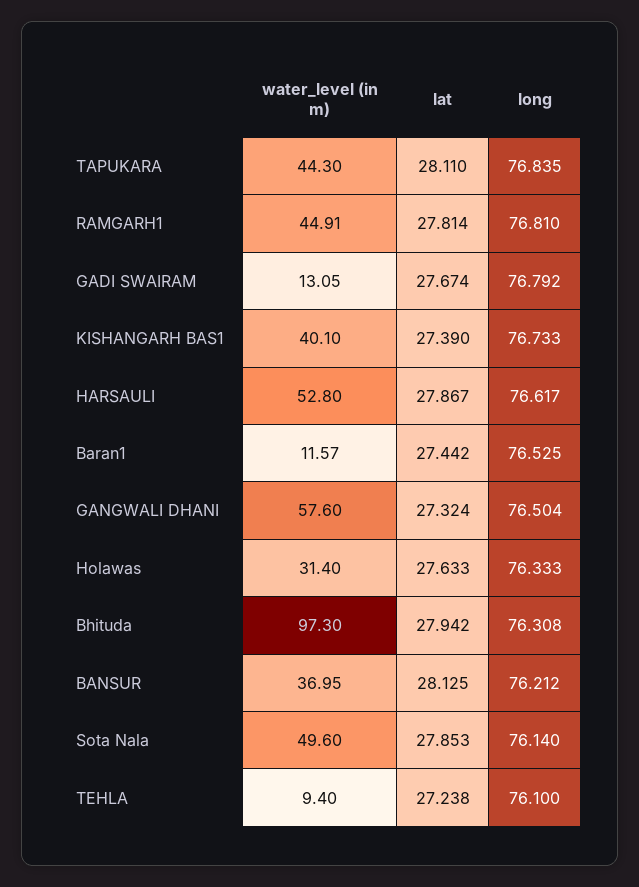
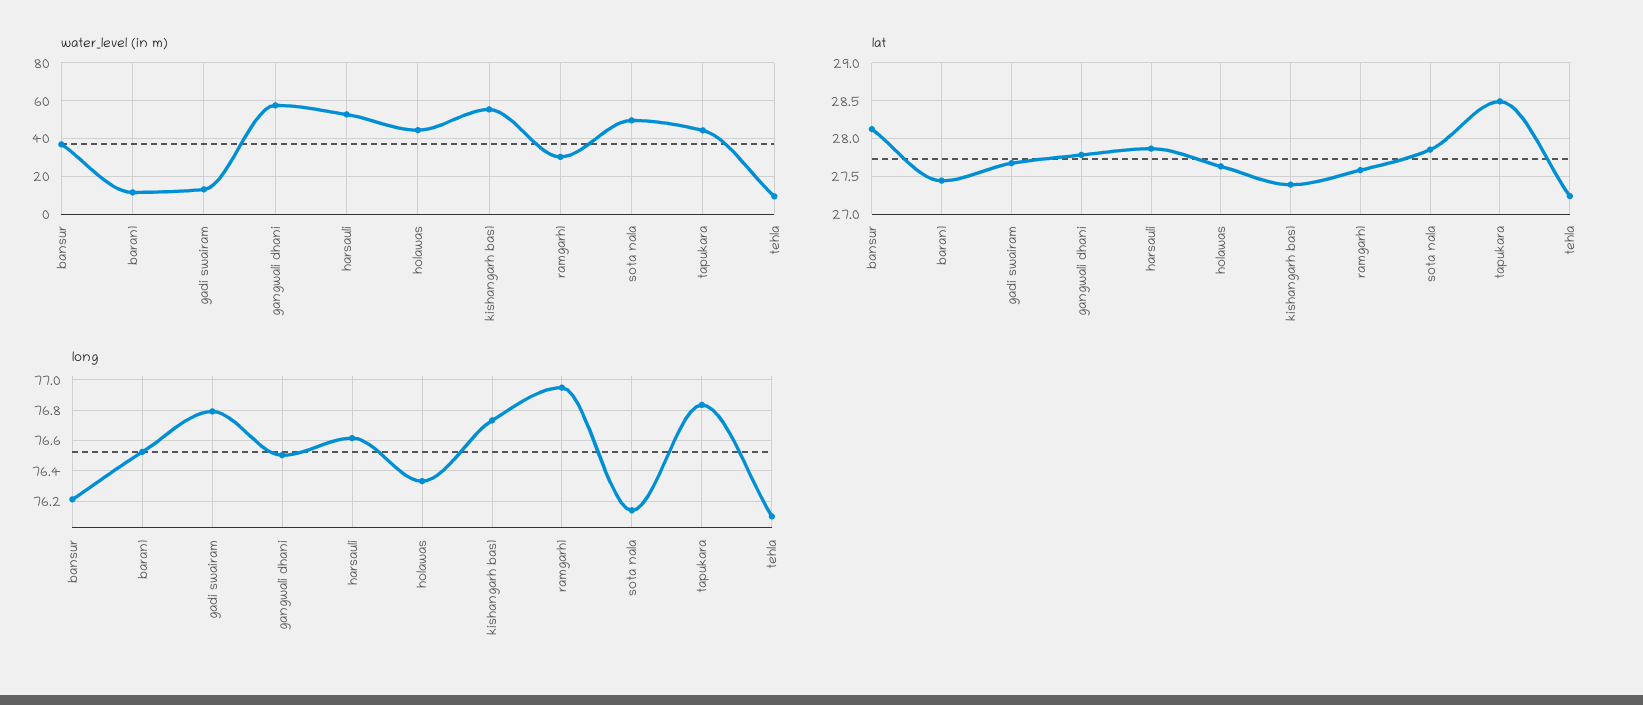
  {
    "water_level (in m)": {
      "TAPUKARA": 44.3,
-     "RAMGARH1": 44.91,
+     "RAMGARH1": 30,
      "GADI SWAIRAM": 13.05,
-     "KISHANGARH BAS1": 40.1,
+     "KISHANGARH BAS1": 55,
      "HARSAULI": 52.8,
      "Baran1": 11.57,
      "GANGWALI DHANI": 57.6,
-     "Holawas": 31.4,
+     "Holawas": 45,
-     "Bhituda": 97.3,
      "BANSUR": 36.95,
      "Sota Nala": 49.6,
      "TEHLA": 9.4
    },
    "lat": {
-     "TAPUKARA": 28.11,
+     "TAPUKARA": 28.5,
-     "RAMGARH1": 27.814,
+     "RAMGARH1": 27.6,
      "GADI SWAIRAM": 27.674,
      "KISHANGARH BAS1": 27.39,
      "HARSAULI": 27.867,
      "Baran1": 27.442,
-     "GANGWALI DHANI": 27.324,
+     "GANGWALI DHANI": 27.8,
      "Holawas": 27.633,
-     "Bhituda": 27.942,
      "BANSUR": 28.125,
      "Sota Nala": 27.853,
      "TEHLA": 27.238
    },
    "long": {
      "TAPUKARA": 76.835,
-     "RAMGARH1": 76.81,
+     "RAMGARH1": 76.95,
      "GADI SWAIRAM": 76.792,
      "KISHANGARH BAS1": 76.733,
      "HARSAULI": 76.617,
      "Baran1": 76.525,
      "GANGWALI DHANI": 76.504,
      "Holawas": 76.333,
-     "Bhituda": 76.308,
      "BANSUR": 76.212,
      "Sota Nala": 76.14,
      "TEHLA": 76.1
    }
  }

